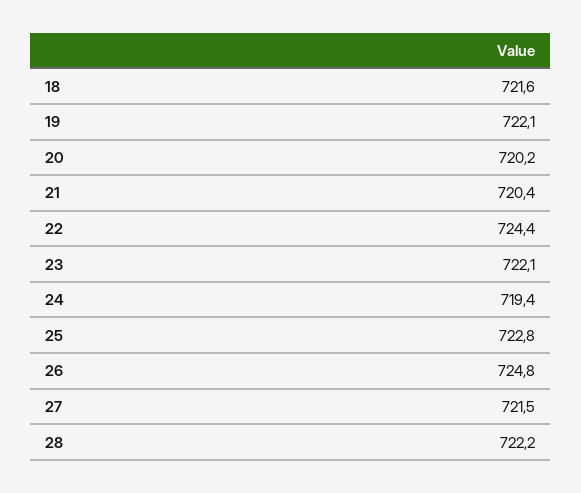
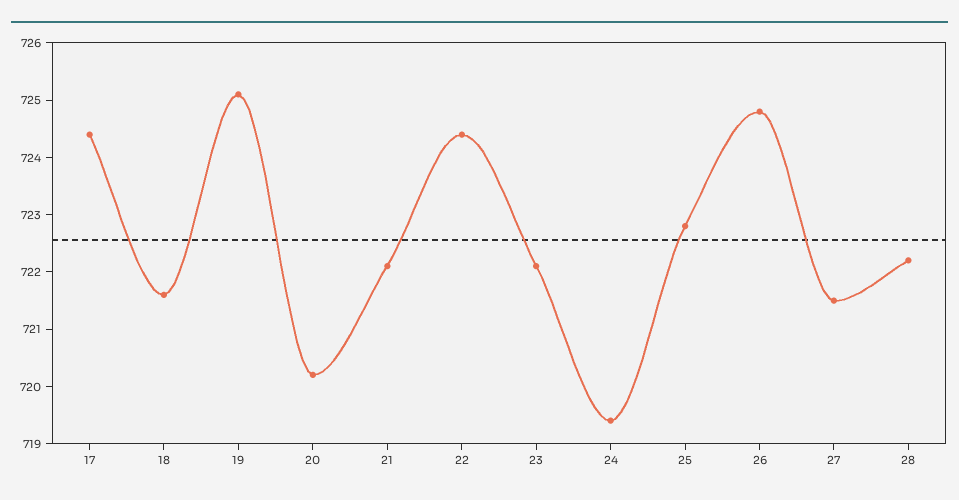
  {
    "18": 721.6,
-   "19": 722.1,
+   "19": 725,
    "20": 720.2,
-   "21": 720.4,
+   "21": 722,
    "22": 724.4,
    "23": 722.1,
    "24": 719.4,
    "25": 722.8,
    "26": 724.8,
    "27": 721.5,
-   "28": 722.2
+   "28": 722.2,
+   "17": 724.5
  }

